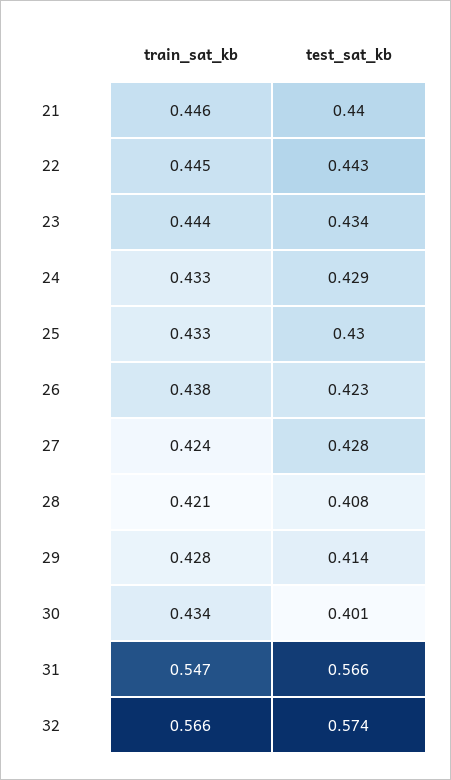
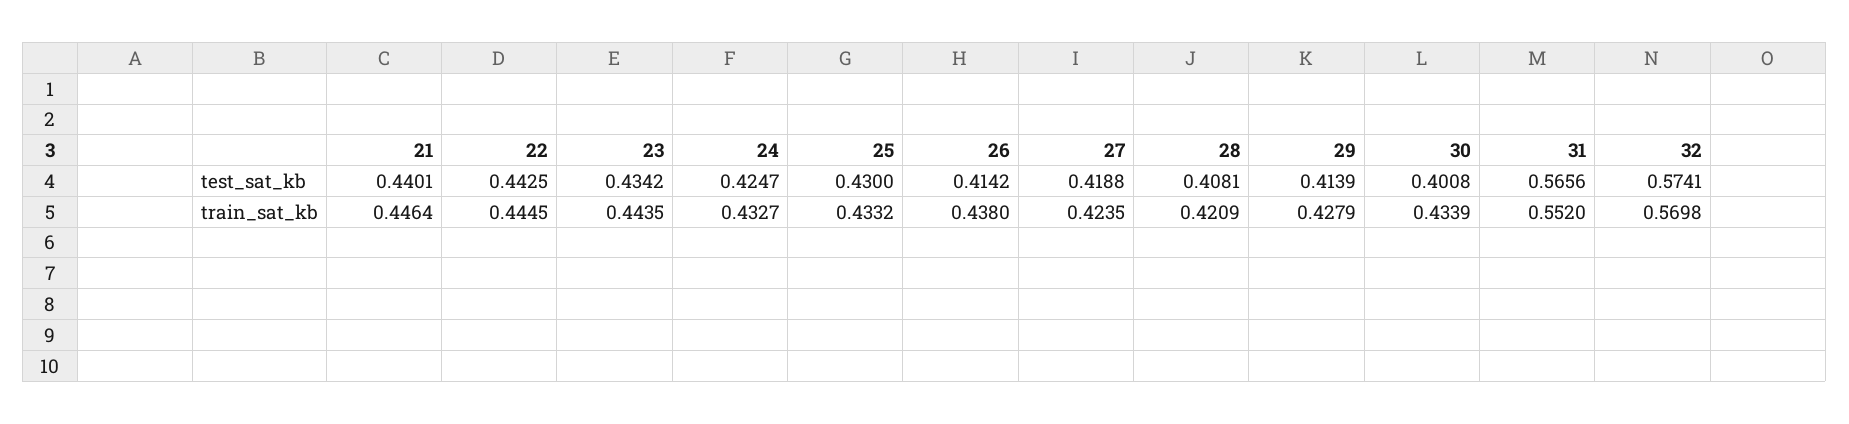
  {
    "train_sat_kb": {
      "21": 0.4464,
      "22": 0.4445,
      "23": 0.4435,
      "24": 0.4327,
      "25": 0.4332,
      "26": 0.438,
      "27": 0.4235,
      "28": 0.4209,
      "29": 0.4279,
      "30": 0.4339,
-     "31": 0.547,
+     "31": 0.552,
-     "32": 0.566
+     "32": 0.5698
    },
    "test_sat_kb": {
      "21": 0.4401,
      "22": 0.4425,
      "23": 0.4342,
-     "24": 0.429,
+     "24": 0.4247,
      "25": 0.43,
-     "26": 0.423,
+     "26": 0.4142,
-     "27": 0.428,
+     "27": 0.4188,
      "28": 0.4081,
      "29": 0.4139,
      "30": 0.4008,
      "31": 0.5656,
      "32": 0.5741
    }
  }

